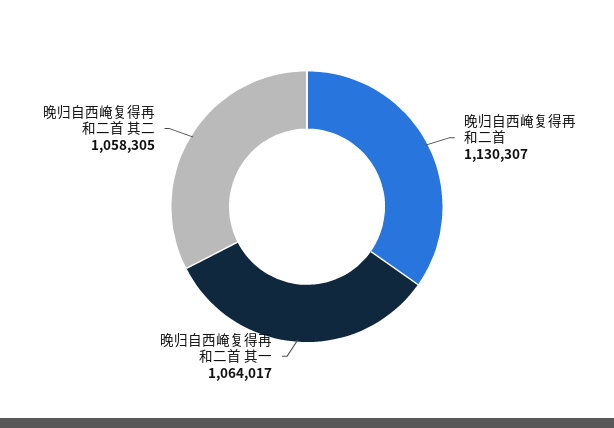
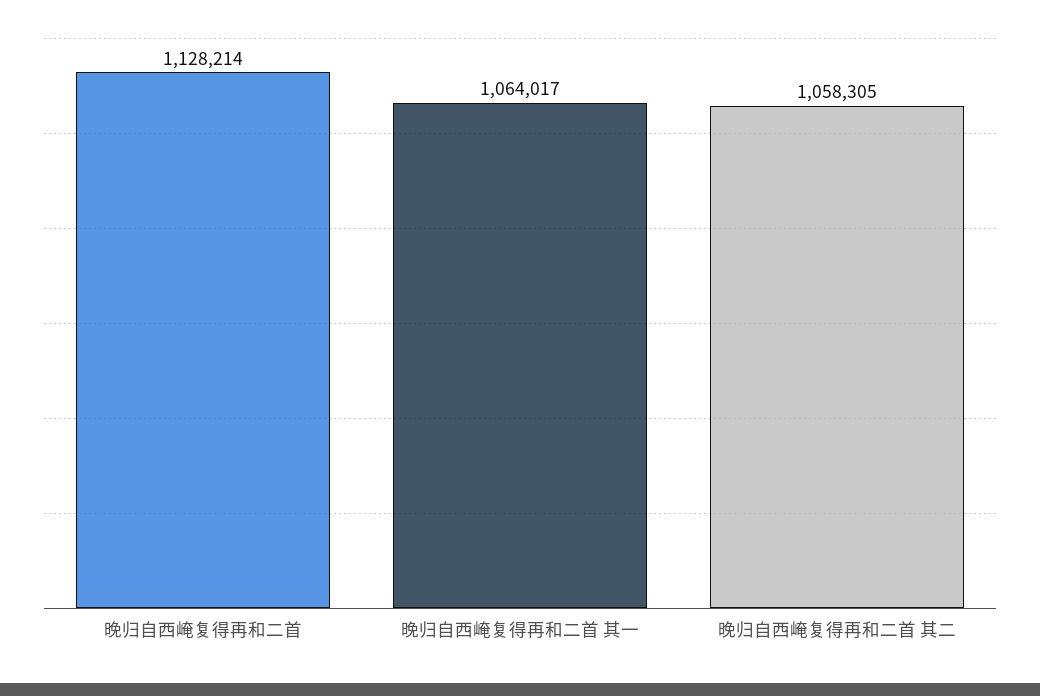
  {
-   "晚归自西崦复得再和二首": 1130307,
+   "晚归自西崦复得再和二首": 1128214,
    "晚归自西崦复得再和二首 其一": 1064017,
    "晚归自西崦复得再和二首 其二": 1058305
  }

